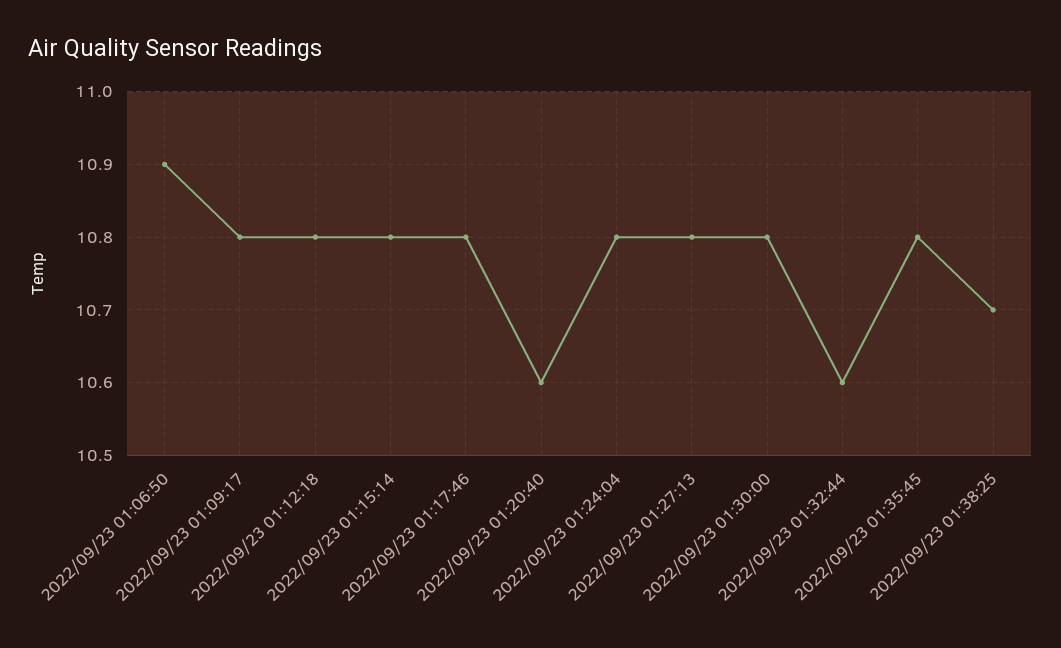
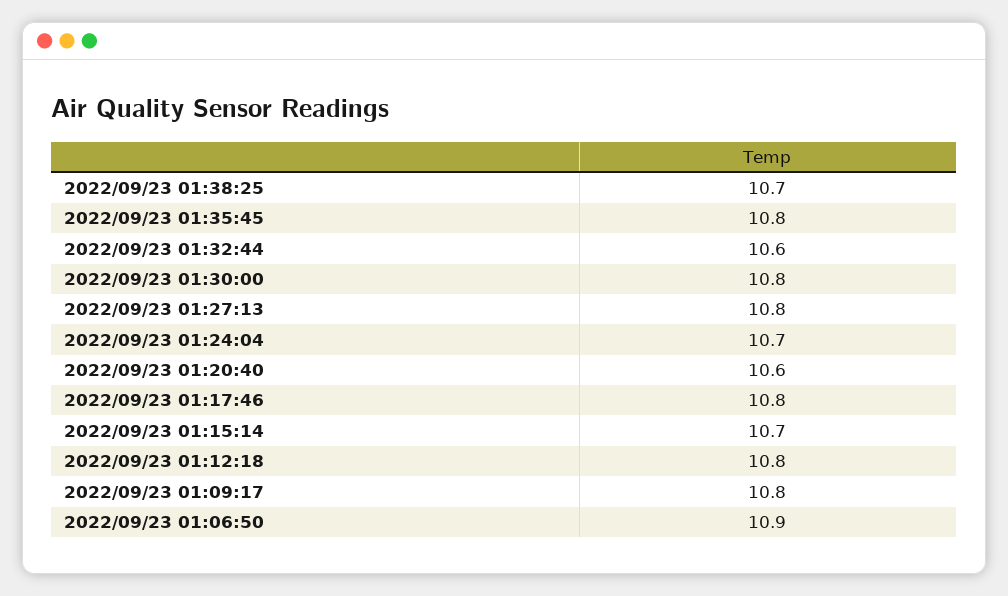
  {
    "2022/09/23 01:06:50": 10.9,
    "2022/09/23 01:09:17": 10.8,
    "2022/09/23 01:12:18": 10.8,
-   "2022/09/23 01:15:14": 10.8,
+   "2022/09/23 01:15:14": 10.7,
    "2022/09/23 01:17:46": 10.8,
    "2022/09/23 01:20:40": 10.6,
-   "2022/09/23 01:24:04": 10.8,
+   "2022/09/23 01:24:04": 10.7,
    "2022/09/23 01:27:13": 10.8,
    "2022/09/23 01:30:00": 10.8,
    "2022/09/23 01:32:44": 10.6,
    "2022/09/23 01:35:45": 10.8,
    "2022/09/23 01:38:25": 10.7
  }

